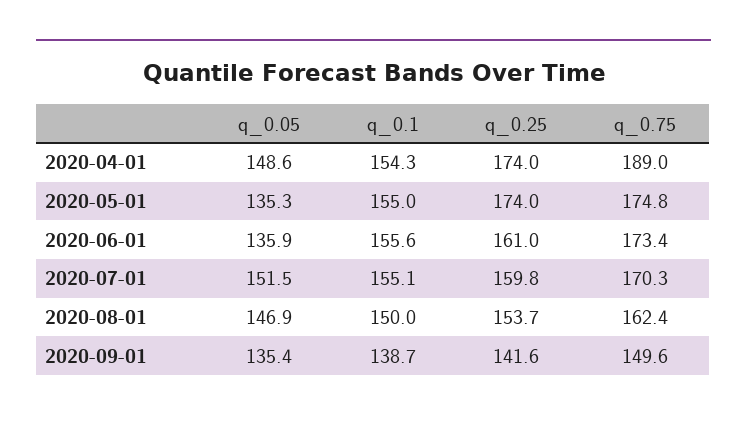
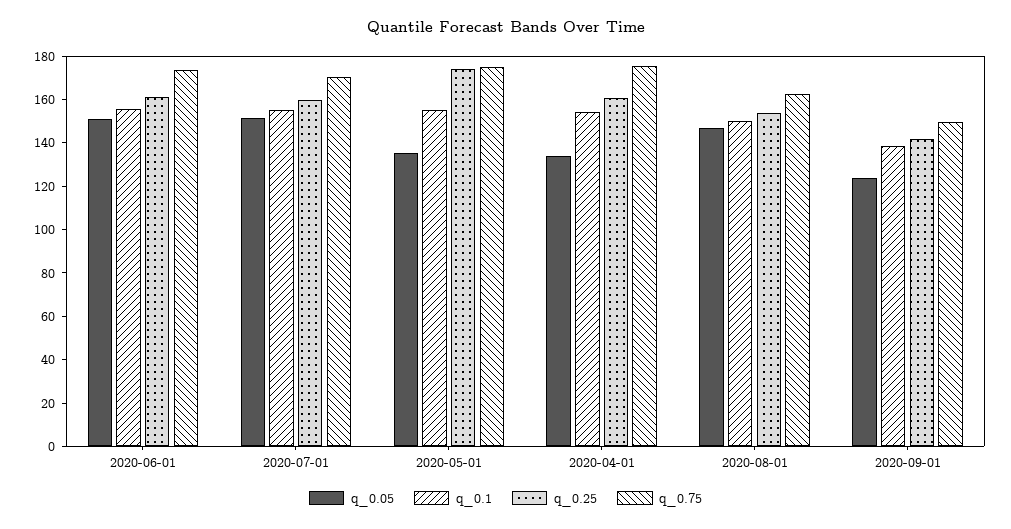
  {
    "q_0.05": {
-     "2020-04-01": 148.6,
+     "2020-04-01": 135,
      "2020-05-01": 135.3,
-     "2020-06-01": 135.9,
+     "2020-06-01": 150,
      "2020-07-01": 151.5,
      "2020-08-01": 146.9,
-     "2020-09-01": 135.4
+     "2020-09-01": 125
    },
    "q_0.1": {
      "2020-04-01": 154.3,
      "2020-05-01": 155,
      "2020-06-01": 155.6,
      "2020-07-01": 155.1,
      "2020-08-01": 150,
      "2020-09-01": 138.7
    },
    "q_0.25": {
-     "2020-04-01": 174,
+     "2020-04-01": 160,
      "2020-05-01": 174,
      "2020-06-01": 161,
      "2020-07-01": 159.8,
      "2020-08-01": 153.7,
      "2020-09-01": 141.6
    },
    "q_0.75": {
-     "2020-04-01": 189,
+     "2020-04-01": 175,
      "2020-05-01": 174.8,
      "2020-06-01": 173.4,
      "2020-07-01": 170.3,
      "2020-08-01": 162.4,
      "2020-09-01": 149.6
    }
  }

